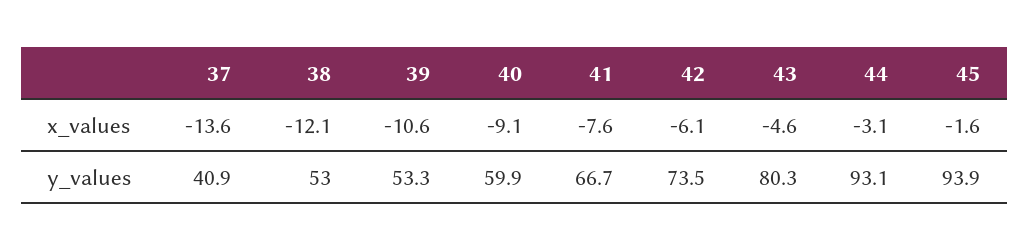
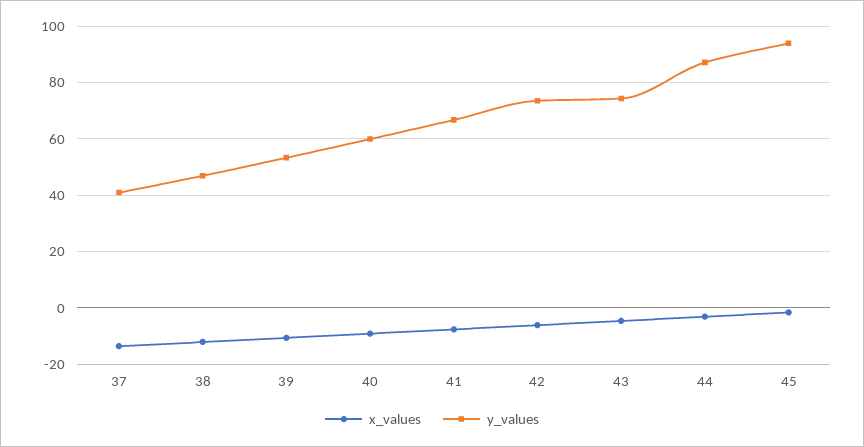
  {
    "x_values": {
      "37": -13.6,
      "38": -12.1,
      "39": -10.6,
      "40": -9.1,
      "41": -7.6,
      "42": -6.1,
      "43": -4.6,
      "44": -3.1,
      "45": -1.6
    },
    "y_values": {
      "37": 40.9,
-     "38": 53,
+     "38": 47.5,
      "39": 53.3,
      "40": 59.9,
      "41": 66.7,
      "42": 73.5,
-     "43": 80.3,
+     "43": 75,
-     "44": 93.1,
+     "44": 87.5,
      "45": 93.9
    }
  }

